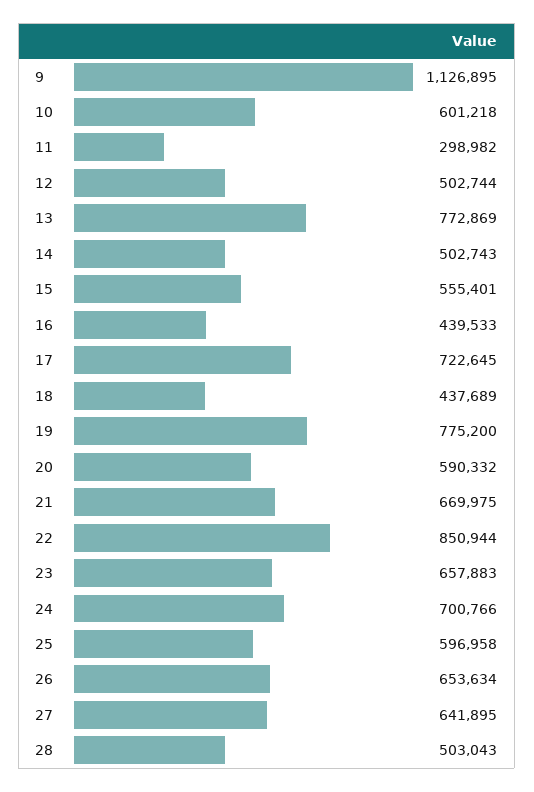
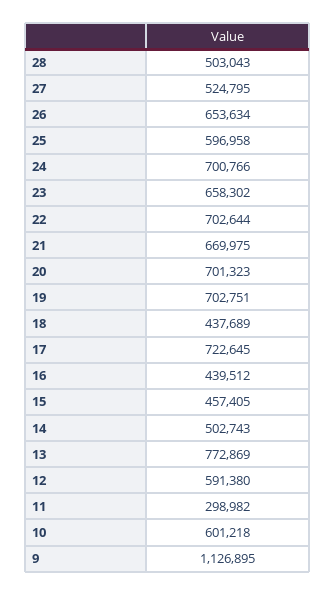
  {
    "9": 1126895,
    "10": 601218,
    "11": 298982,
-   "12": 502744,
+   "12": 591380,
    "13": 772869,
    "14": 502743,
-   "15": 555401,
+   "15": 457405,
-   "16": 439533,
+   "16": 439512,
    "17": 722645,
    "18": 437689,
-   "19": 775200,
+   "19": 702751,
-   "20": 590332,
+   "20": 701323,
    "21": 669975,
-   "22": 850944,
+   "22": 702644,
-   "23": 657883,
+   "23": 658302,
    "24": 700766,
    "25": 596958,
    "26": 653634,
-   "27": 641895,
+   "27": 524795,
    "28": 503043
  }

